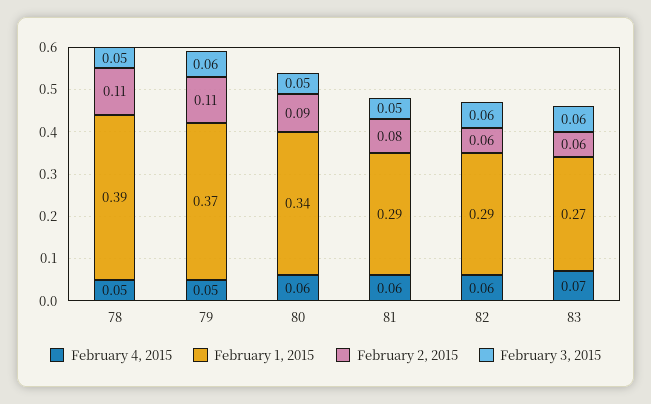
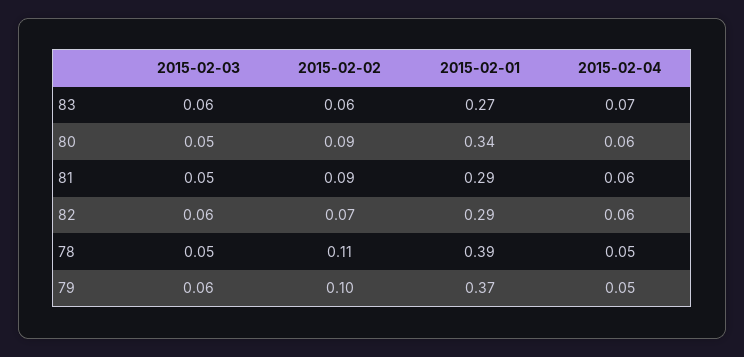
  {
    "February 4, 2015": {
      "78": 0.05,
      "79": 0.05,
      "80": 0.06,
      "81": 0.06,
      "82": 0.06,
      "83": 0.07
    },
    "February 1, 2015": {
      "78": 0.39,
      "79": 0.37,
      "80": 0.34,
      "81": 0.29,
      "82": 0.29,
      "83": 0.27
    },
    "February 2, 2015": {
      "78": 0.11,
-     "79": 0.11,
+     "79": 0.1,
      "80": 0.09,
-     "81": 0.08,
+     "81": 0.09,
-     "82": 0.06,
+     "82": 0.07,
      "83": 0.06
    },
    "February 3, 2015": {
      "78": 0.05,
      "79": 0.06,
      "80": 0.05,
      "81": 0.05,
      "82": 0.06,
      "83": 0.06
    }
  }

